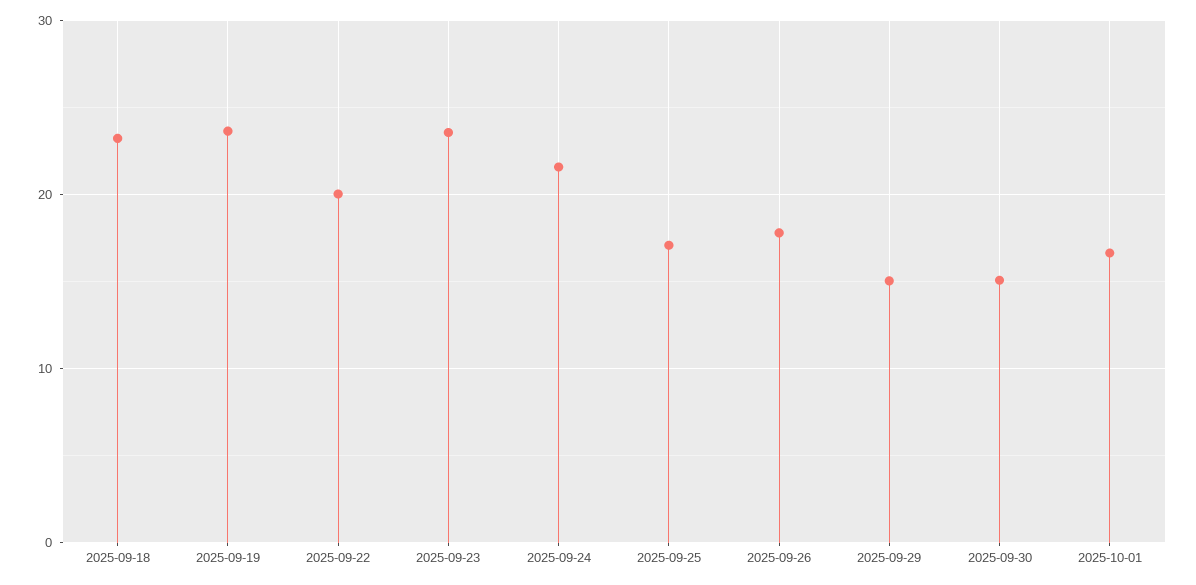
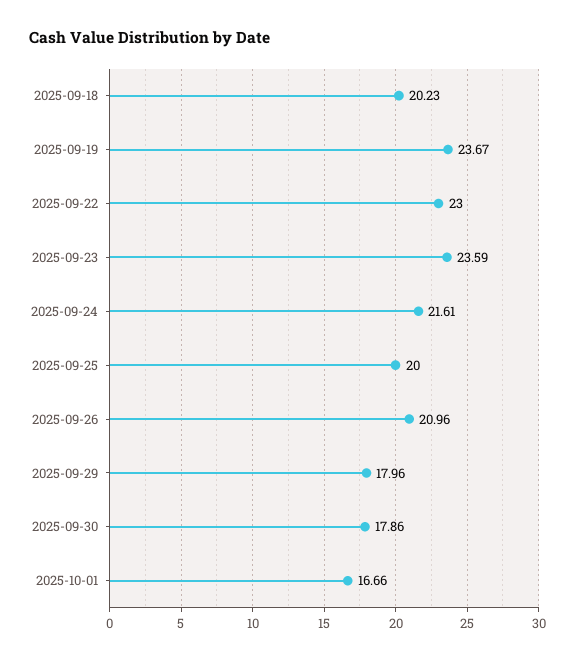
  {
-   "2025-09-18": 23,
+   "2025-09-18": 20.23,
    "2025-09-19": 23.67,
-   "2025-09-22": 20,
+   "2025-09-22": 23,
    "2025-09-23": 23.59,
    "2025-09-24": 21.61,
-   "2025-09-25": 17,
+   "2025-09-25": 20,
-   "2025-09-26": 18,
+   "2025-09-26": 20.96,
-   "2025-09-29": 15,
+   "2025-09-29": 17.96,
-   "2025-09-30": 15,
+   "2025-09-30": 17.86,
    "2025-10-01": 16.66
  }

